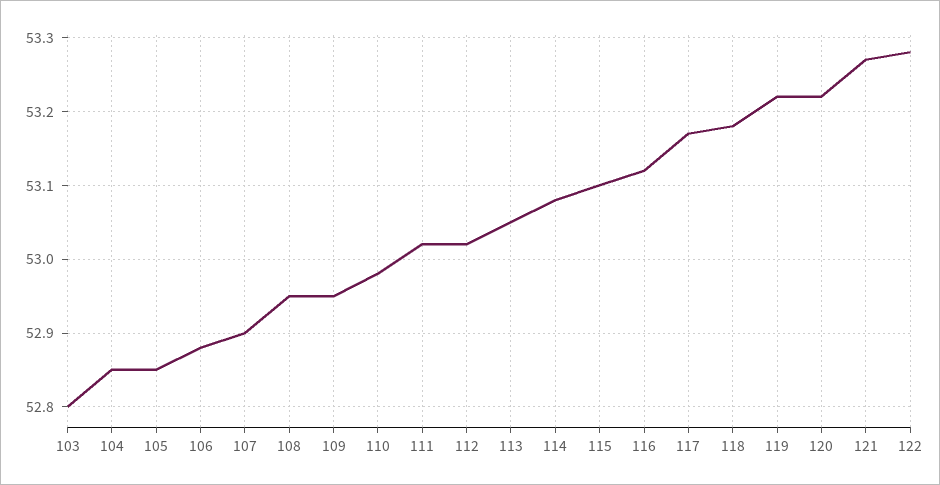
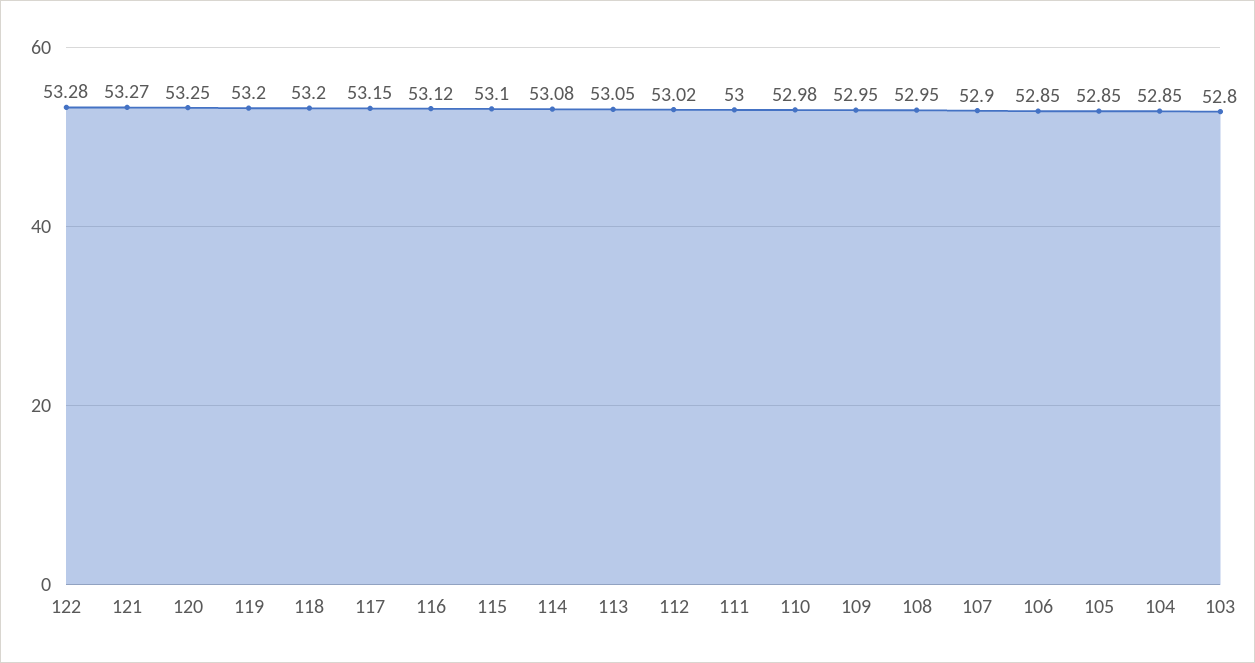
  {
    "103": 52.8,
    "104": 52.85,
    "105": 52.85,
-   "106": 52.88,
+   "106": 52.85,
    "107": 52.9,
    "108": 52.95,
    "109": 52.95,
    "110": 52.98,
-   "111": 53.02,
+   "111": 53,
    "112": 53.02,
    "113": 53.05,
    "114": 53.08,
    "115": 53.1,
    "116": 53.12,
-   "117": 53.17,
+   "117": 53.15,
-   "118": 53.18,
+   "118": 53.2,
-   "119": 53.22,
+   "119": 53.2,
-   "120": 53.22,
+   "120": 53.25,
    "121": 53.27,
    "122": 53.28
  }

